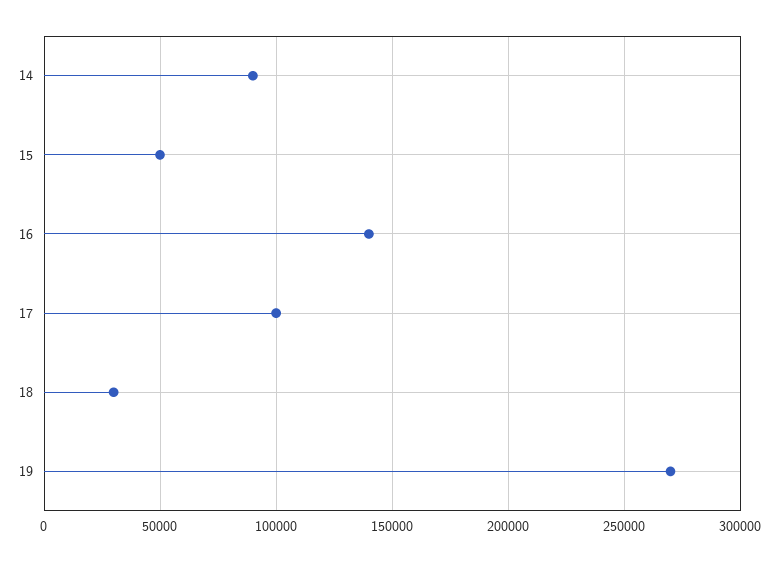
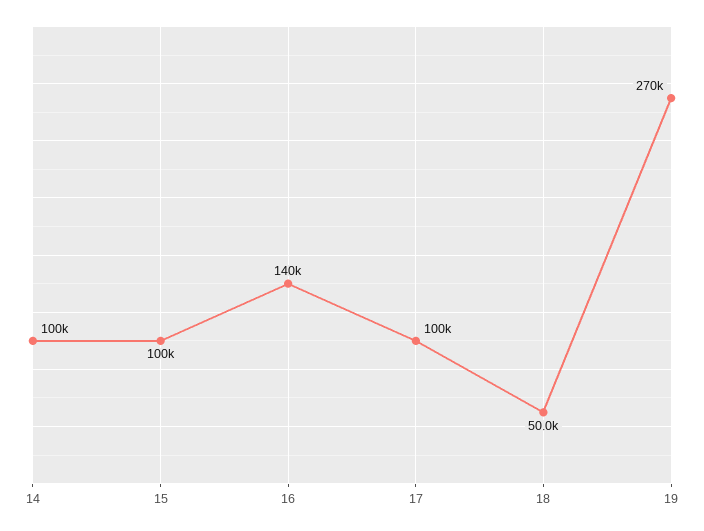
  {
-   "14": 90000,
+   "14": 100000,
-   "15": 50000,
+   "15": 100000,
    "16": 140000,
    "17": 100000,
-   "18": 30000,
+   "18": 50000,
    "19": 270000
  }

